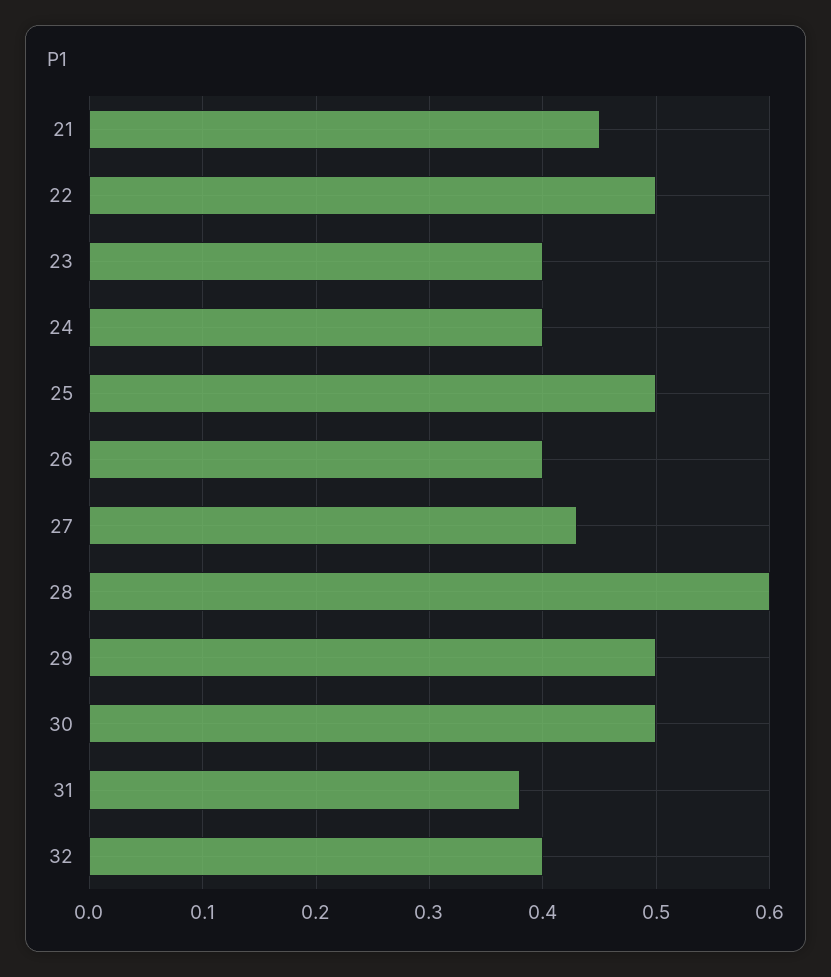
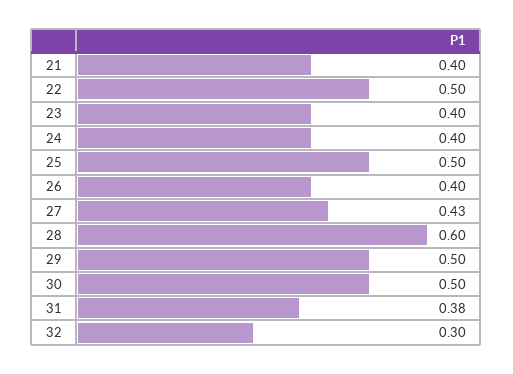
  {
-   "21": 0.45,
+   "21": 0.4,
    "22": 0.5,
    "23": 0.4,
    "24": 0.4,
    "25": 0.5,
    "26": 0.4,
    "27": 0.43,
    "28": 0.6,
    "29": 0.5,
    "30": 0.5,
    "31": 0.38,
-   "32": 0.4
+   "32": 0.3
  }

